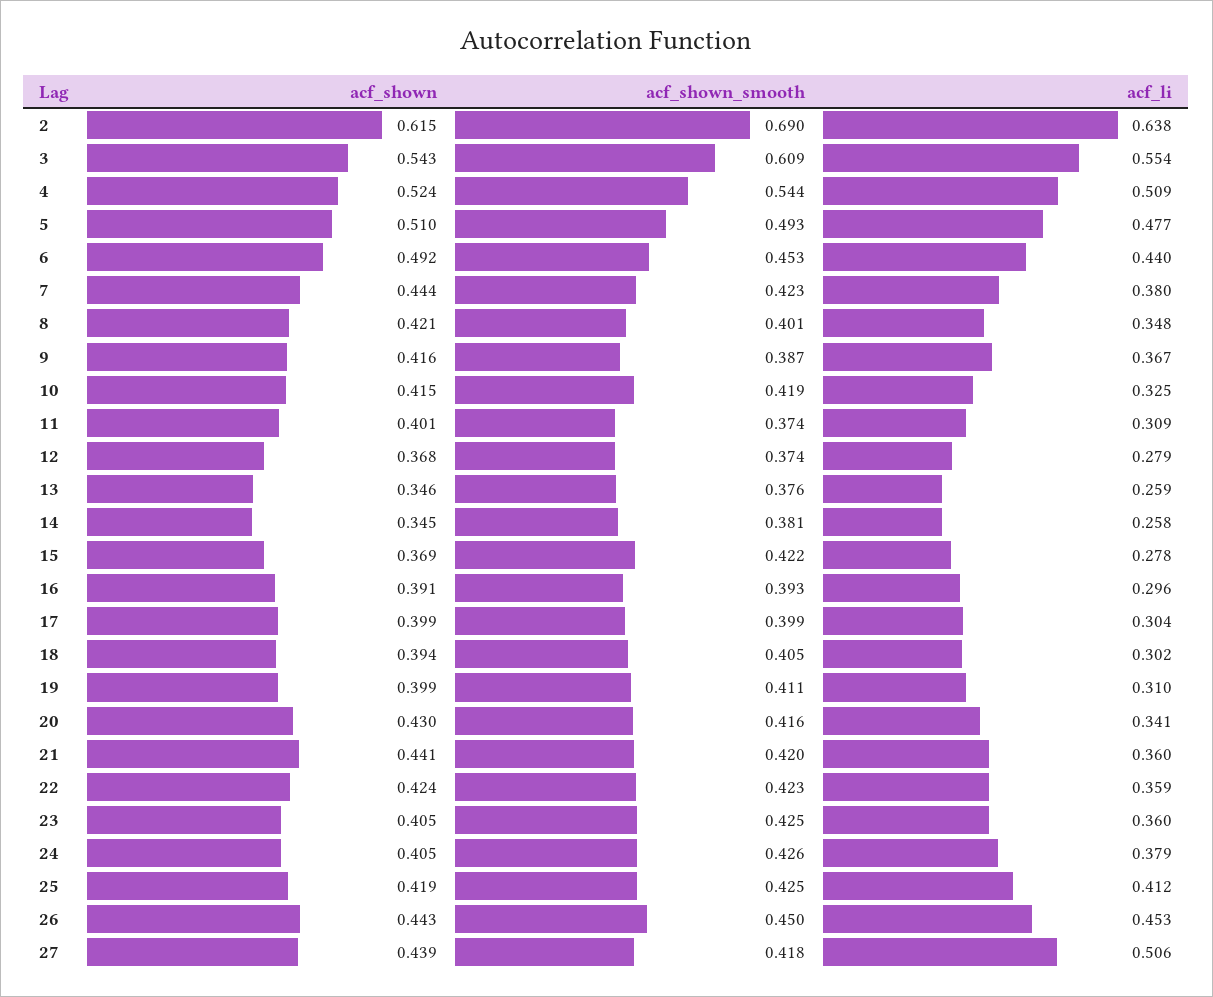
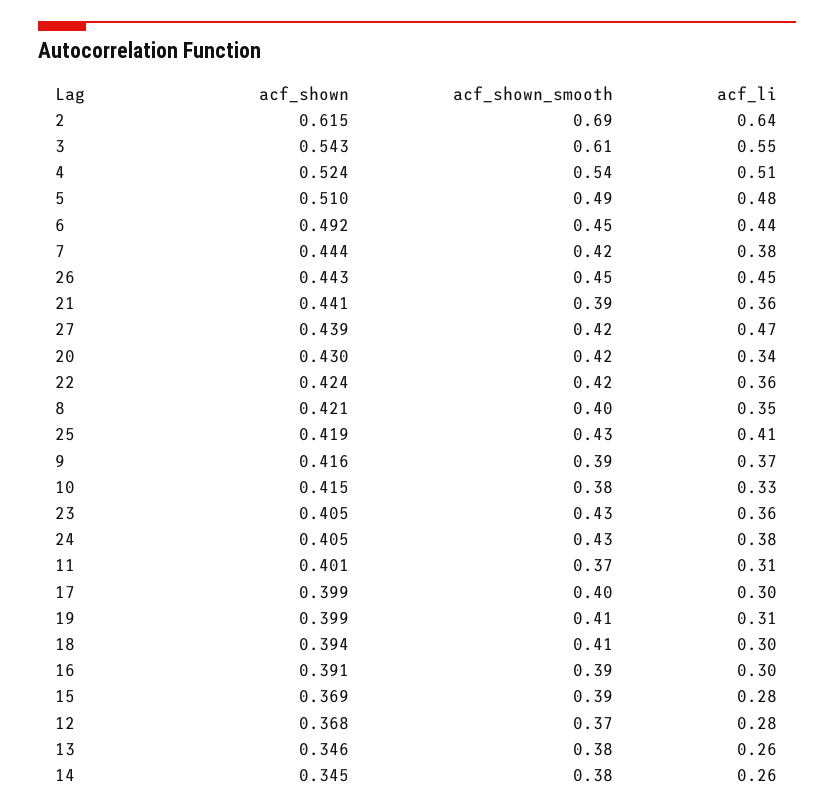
  {
    "acf_shown": {
      "2": 0.615,
      "3": 0.543,
      "4": 0.524,
      "5": 0.51,
      "6": 0.492,
      "7": 0.444,
      "8": 0.421,
      "9": 0.416,
      "10": 0.415,
      "11": 0.401,
      "12": 0.368,
      "13": 0.346,
      "14": 0.345,
      "15": 0.369,
      "16": 0.391,
      "17": 0.399,
      "18": 0.394,
      "19": 0.399,
      "20": 0.43,
      "21": 0.441,
      "22": 0.424,
      "23": 0.405,
      "24": 0.405,
      "25": 0.419,
      "26": 0.443,
      "27": 0.439
    },
    "acf_shown_smooth": {
      "2": 0.69,
      "3": 0.609,
      "4": 0.544,
      "5": 0.493,
      "6": 0.453,
      "7": 0.423,
      "8": 0.401,
      "9": 0.387,
-     "10": 0.419,
+     "10": 0.38,
      "11": 0.374,
      "12": 0.374,
      "13": 0.376,
      "14": 0.381,
-     "15": 0.422,
+     "15": 0.39,
      "16": 0.393,
      "17": 0.399,
      "18": 0.405,
      "19": 0.411,
      "20": 0.416,
-     "21": 0.42,
+     "21": 0.39,
      "22": 0.423,
      "23": 0.425,
      "24": 0.426,
      "25": 0.425,
      "26": 0.45,
      "27": 0.418
    },
    "acf_li": {
      "2": 0.638,
      "3": 0.554,
      "4": 0.509,
      "5": 0.477,
      "6": 0.44,
      "7": 0.38,
      "8": 0.348,
      "9": 0.367,
      "10": 0.325,
      "11": 0.309,
      "12": 0.279,
      "13": 0.259,
      "14": 0.258,
      "15": 0.278,
      "16": 0.296,
      "17": 0.304,
      "18": 0.302,
      "19": 0.31,
      "20": 0.341,
      "21": 0.36,
      "22": 0.359,
      "23": 0.36,
      "24": 0.379,
      "25": 0.412,
      "26": 0.453,
-     "27": 0.506
+     "27": 0.47
    }
  }

